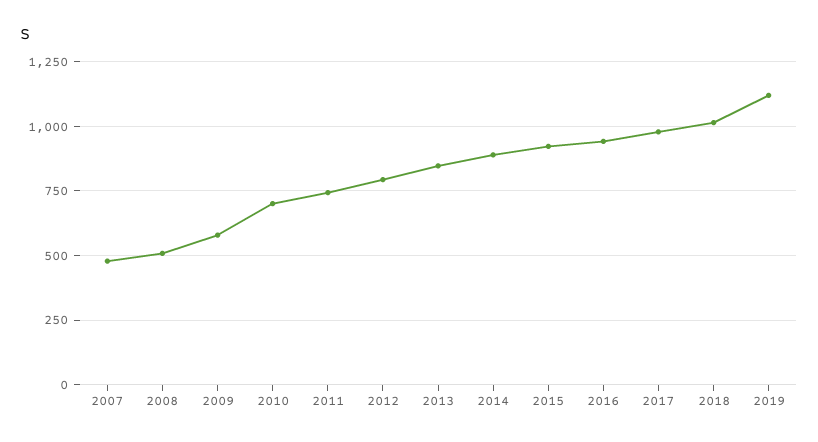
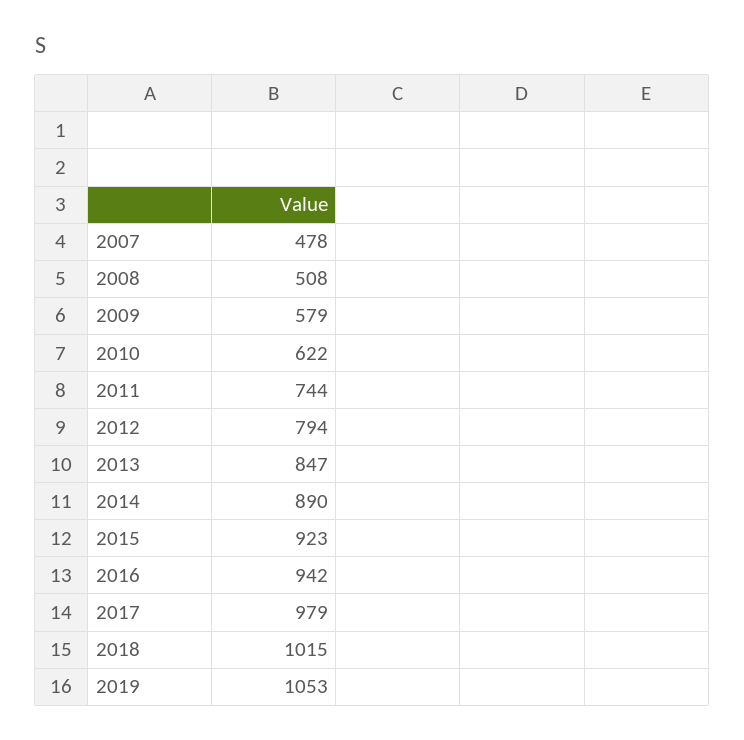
  {
    "2007": 478,
    "2008": 508,
    "2009": 579,
-   "2010": 700,
+   "2010": 622,
    "2011": 744,
    "2012": 794,
    "2013": 847,
    "2014": 890,
    "2015": 923,
    "2016": 942,
    "2017": 979,
    "2018": 1015,
-   "2019": 1125
+   "2019": 1053
  }

